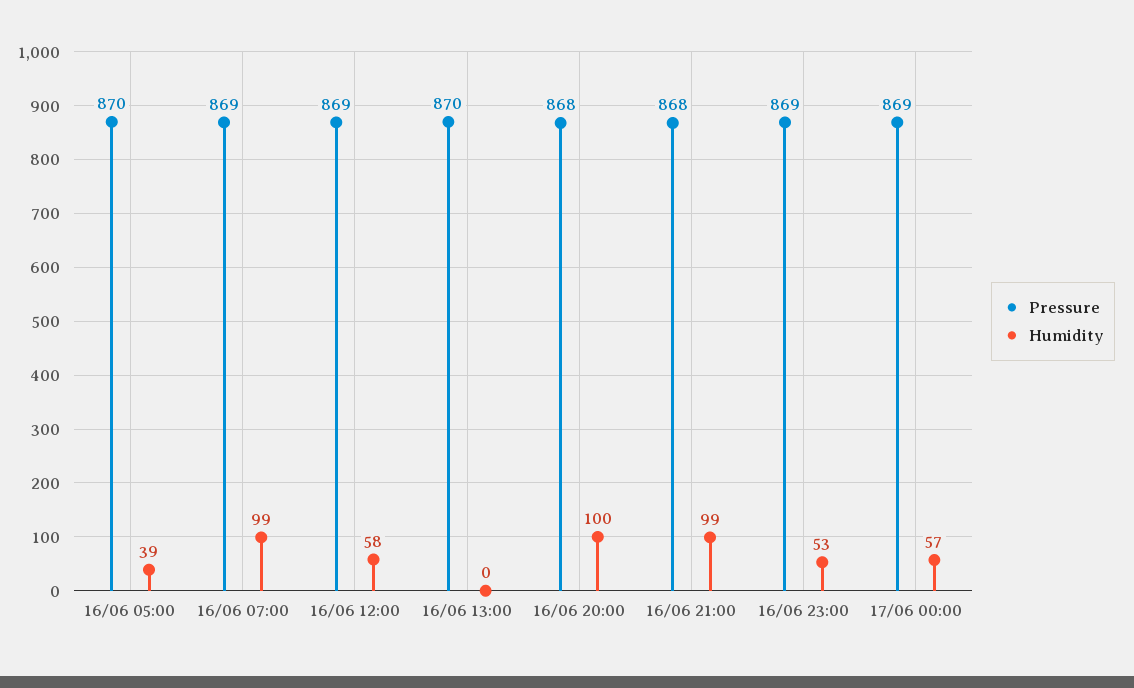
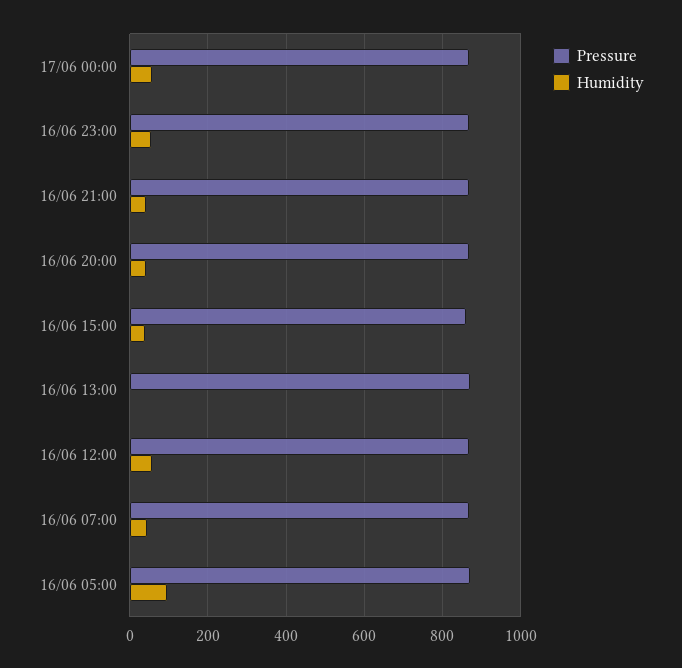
  {
    "Pressure": {
      "16/06 05:00": 870,
      "16/06 07:00": 869,
      "16/06 12:00": 869,
      "16/06 13:00": 870,
      "16/06 20:00": 868,
      "16/06 21:00": 868,
      "16/06 23:00": 869,
-     "17/06 00:00": 869
+     "17/06 00:00": 869,
+     "16/06 15:00": 860
    },
    "Humidity": {
-     "16/06 05:00": 39,
+     "16/06 05:00": 100,
-     "16/06 07:00": 99,
+     "16/06 07:00": 40,
      "16/06 12:00": 58,
      "16/06 13:00": 0,
-     "16/06 20:00": 100,
+     "16/06 20:00": 40,
-     "16/06 21:00": 99,
+     "16/06 21:00": 40,
      "16/06 23:00": 53,
-     "17/06 00:00": 57
+     "17/06 00:00": 57,
+     "16/06 15:00": 40
    }
  }

